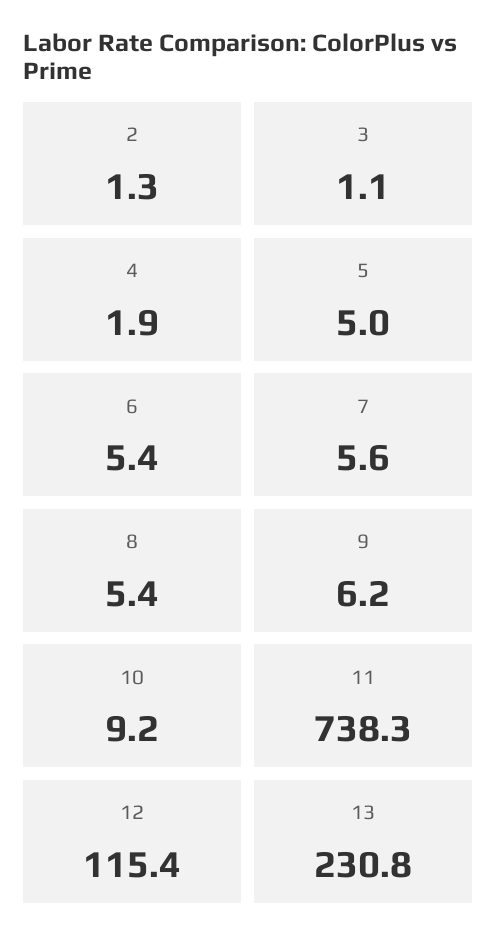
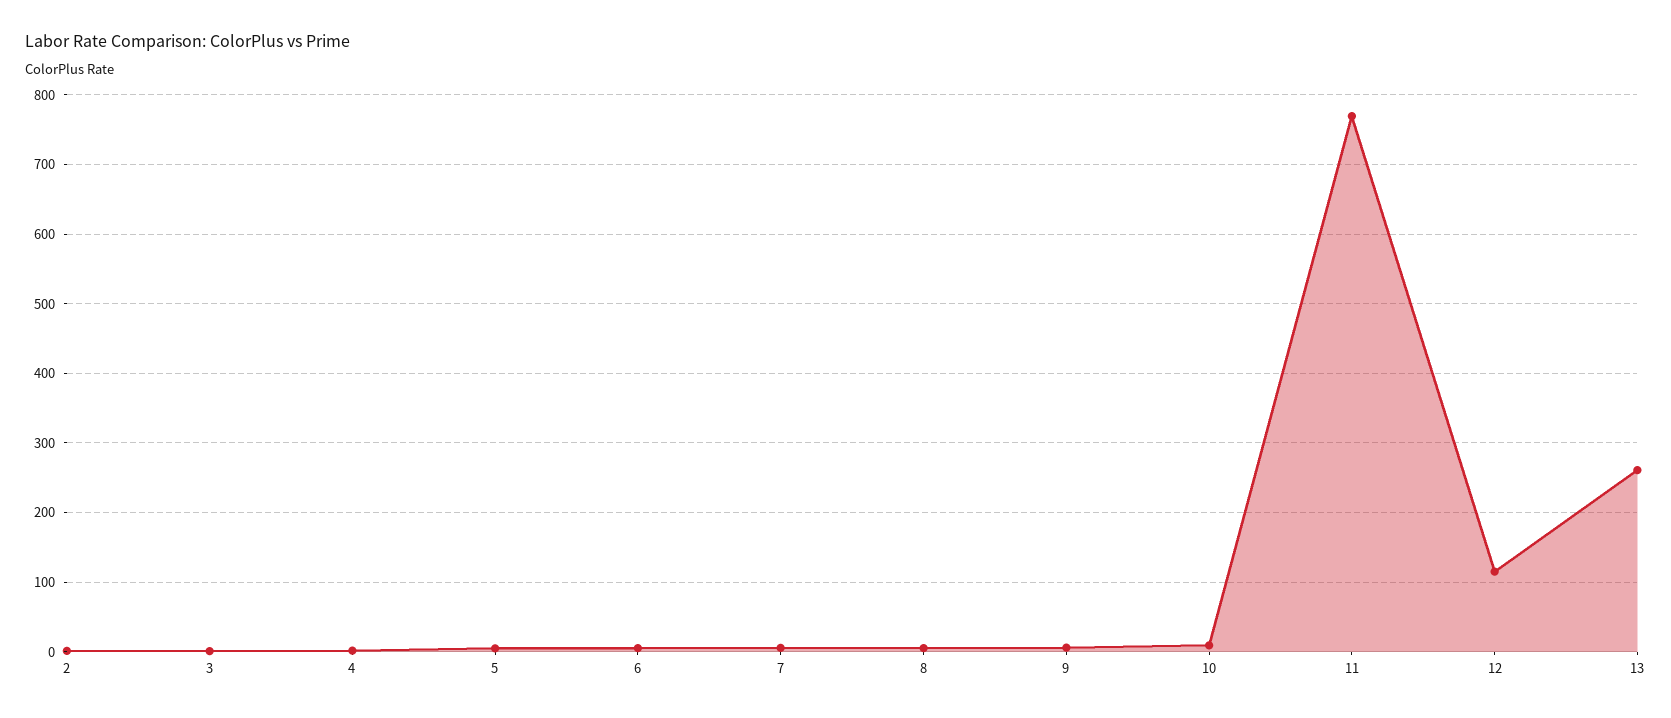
  {
    "2": 1.3,
    "3": 1.1,
    "4": 1.9,
    "5": 5,
    "6": 5.4,
    "7": 5.6,
    "8": 5.4,
    "9": 6.2,
    "10": 9.2,
-   "11": 738.3,
+   "11": 770,
    "12": 115.4,
-   "13": 230.8
+   "13": 260
  }

